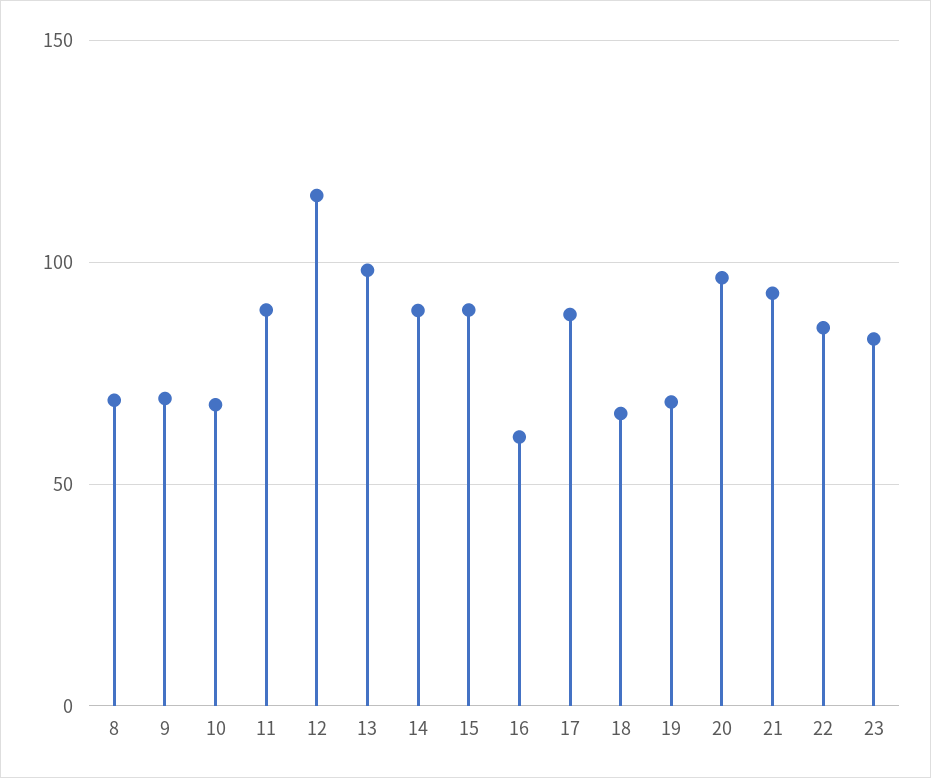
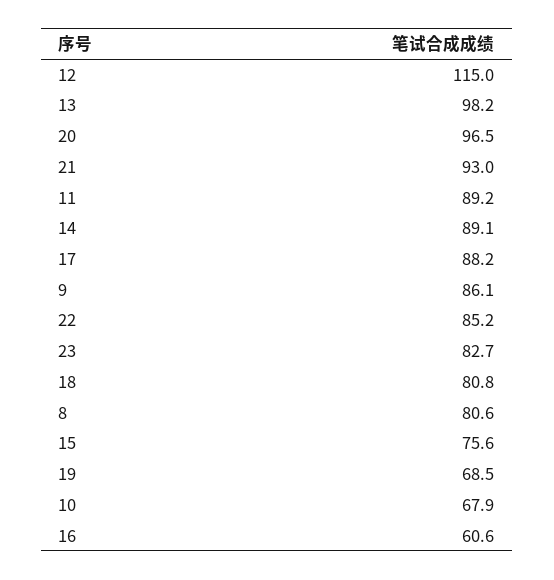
  {
-   "8": 70,
+   "8": 80.6,
-   "9": 70,
+   "9": 86.1,
    "10": 67.9,
    "11": 89.2,
    "12": 115,
    "13": 98.2,
    "14": 89.1,
-   "15": 90,
+   "15": 75.6,
    "16": 60.6,
    "17": 88.2,
-   "18": 65,
+   "18": 80.8,
    "19": 68.5,
    "20": 96.5,
    "21": 93,
    "22": 85.2,
    "23": 82.7
  }

